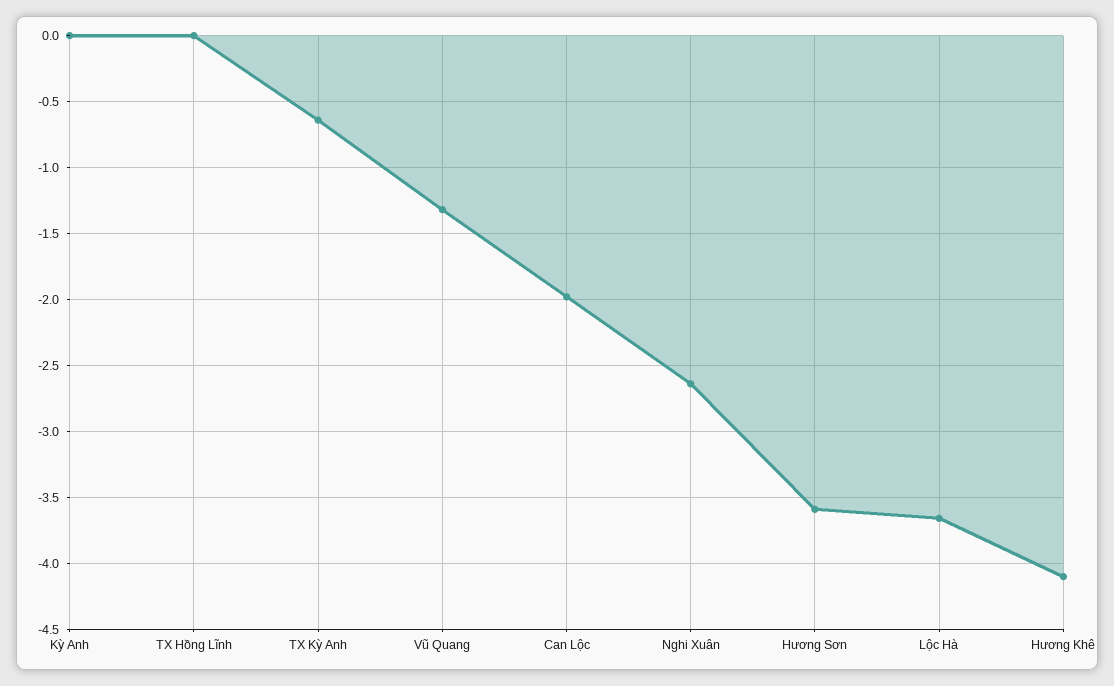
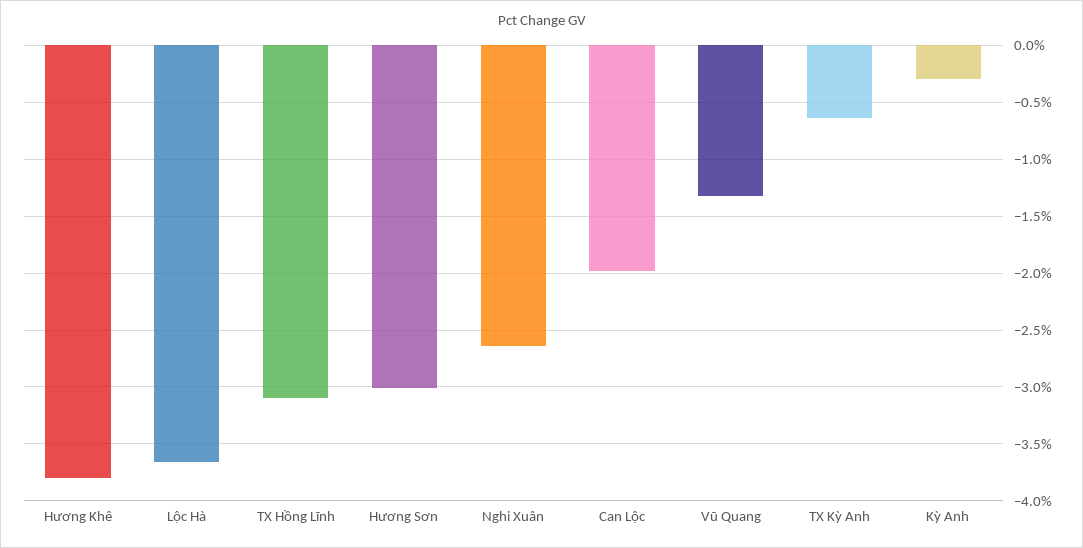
  {
-   "Kỳ Anh": 0,
+   "Kỳ Anh": -0.3,
-   "TX Hồng Lĩnh": 0,
+   "TX Hồng Lĩnh": -3.1,
    "TX Kỳ Anh": -0.65,
    "Vũ Quang": -1.3,
    "Can Lộc": -2,
    "Nghi Xuân": -2.65,
-   "Hương Sơn": -3.6,
+   "Hương Sơn": -3,
    "Lộc Hà": -3.65,
-   "Hương Khê": -4.1
+   "Hương Khê": -3.8
  }

